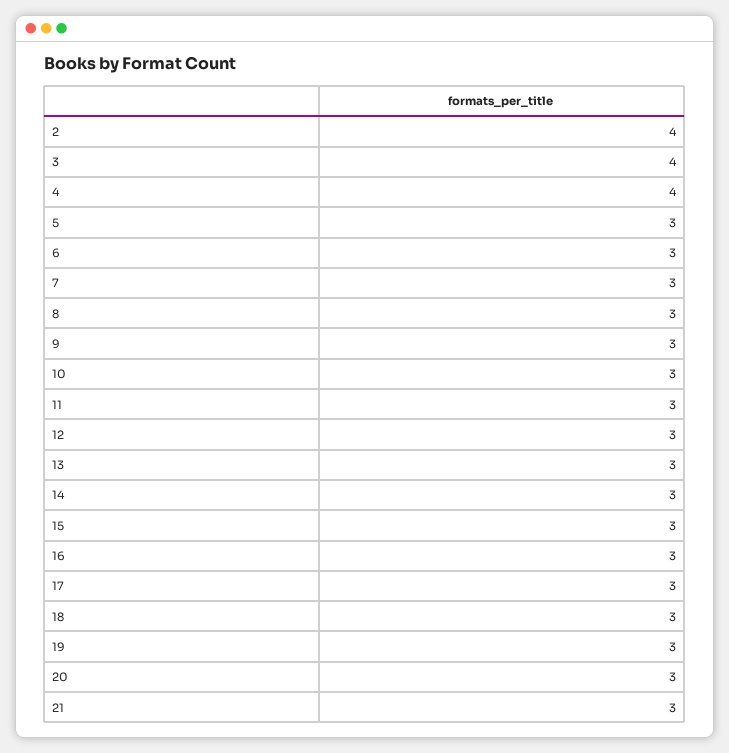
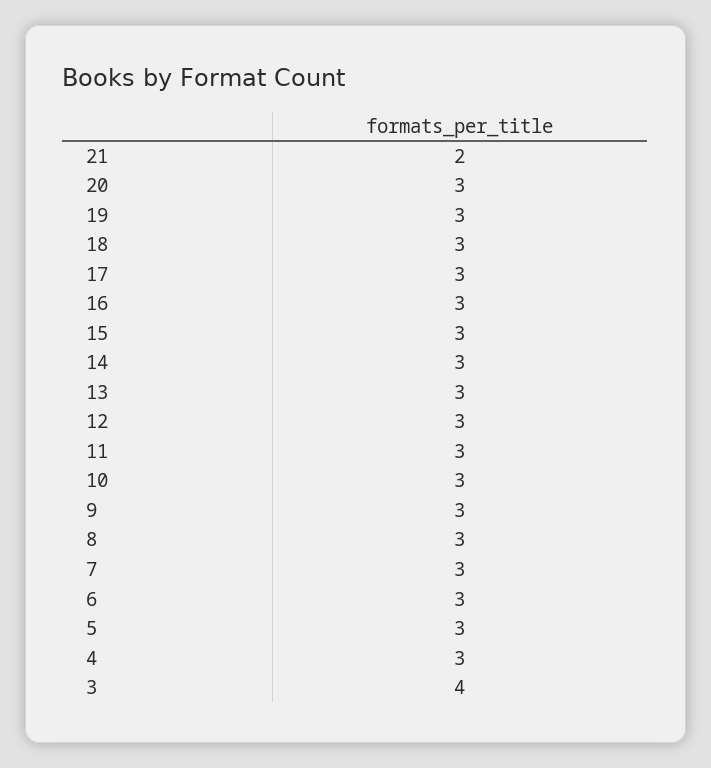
  {
-   "2": 4,
    "3": 4,
-   "4": 4,
+   "4": 3,
    "5": 3,
    "6": 3,
    "7": 3,
    "8": 3,
    "9": 3,
    "10": 3,
    "11": 3,
    "12": 3,
    "13": 3,
    "14": 3,
    "15": 3,
    "16": 3,
    "17": 3,
    "18": 3,
    "19": 3,
    "20": 3,
-   "21": 3
+   "21": 2
  }

